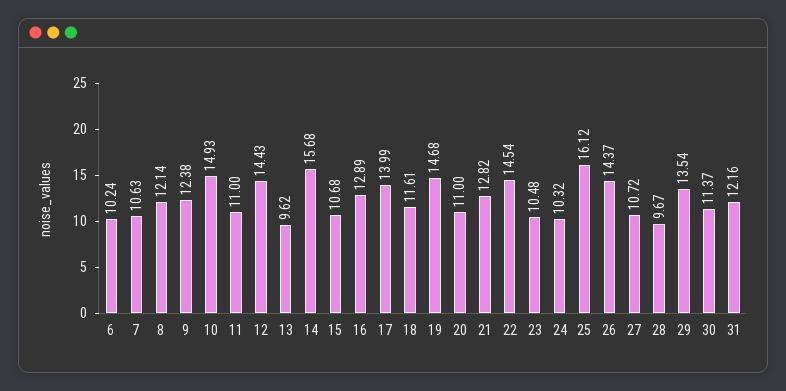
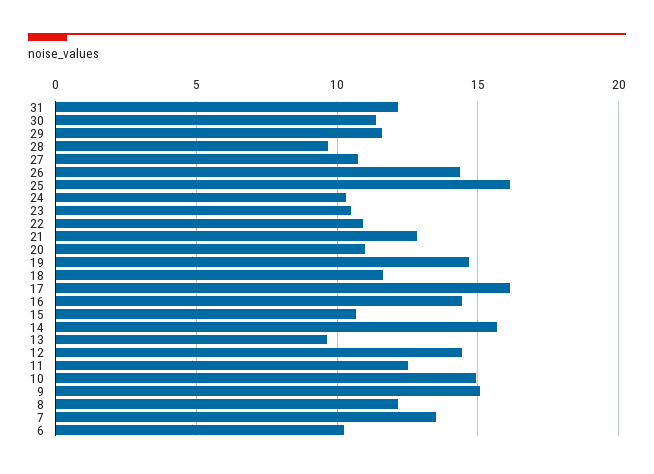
  {
    "6": 10.24,
-   "7": 10.63,
+   "7": 13.5,
    "8": 12.14,
-   "9": 12.38,
+   "9": 15,
    "10": 14.93,
-   "11": 11,
+   "11": 12.5,
    "12": 14.43,
    "13": 9.62,
    "14": 15.68,
    "15": 10.68,
-   "16": 12.89,
+   "16": 14.5,
-   "17": 13.99,
+   "17": 16,
    "18": 11.61,
    "19": 14.68,
    "20": 11,
    "21": 12.82,
-   "22": 14.54,
+   "22": 11,
    "23": 10.48,
    "24": 10.32,
    "25": 16.12,
    "26": 14.37,
    "27": 10.72,
    "28": 9.67,
-   "29": 13.54,
+   "29": 11.5,
    "30": 11.37,
    "31": 12.16
  }

